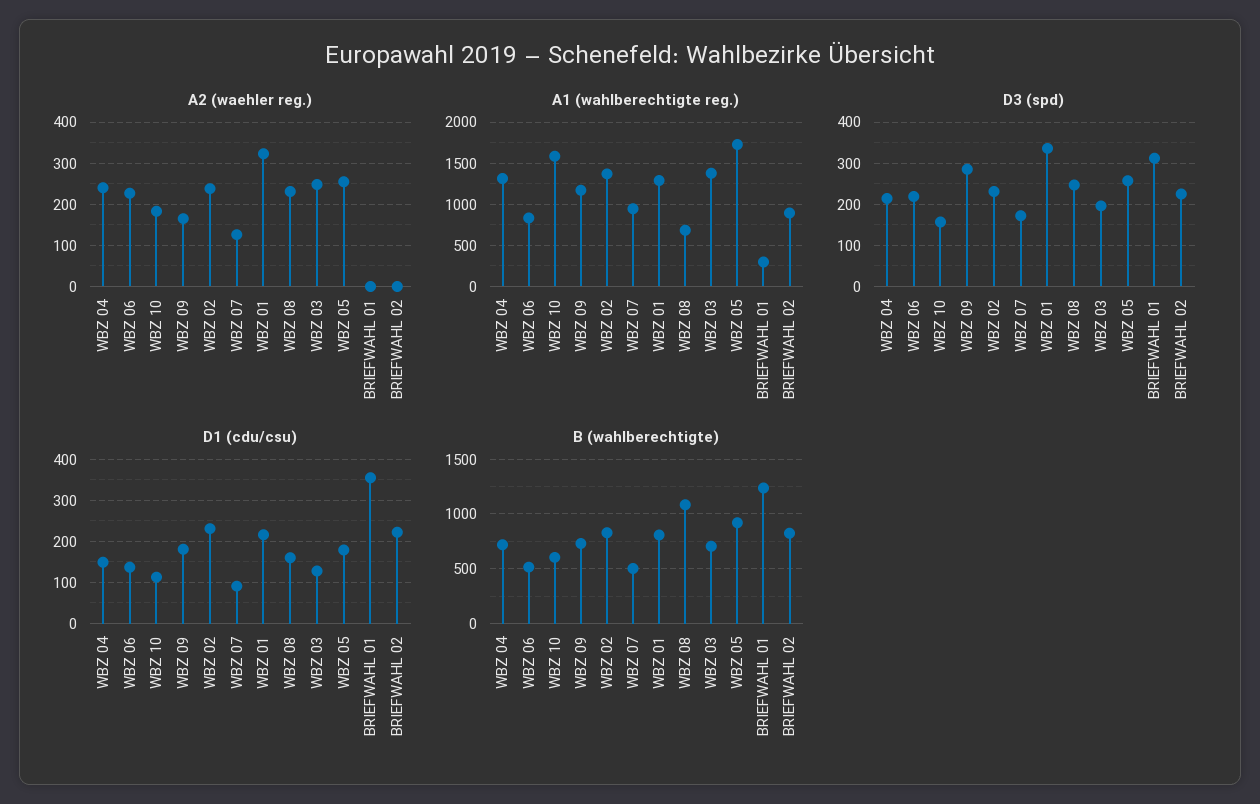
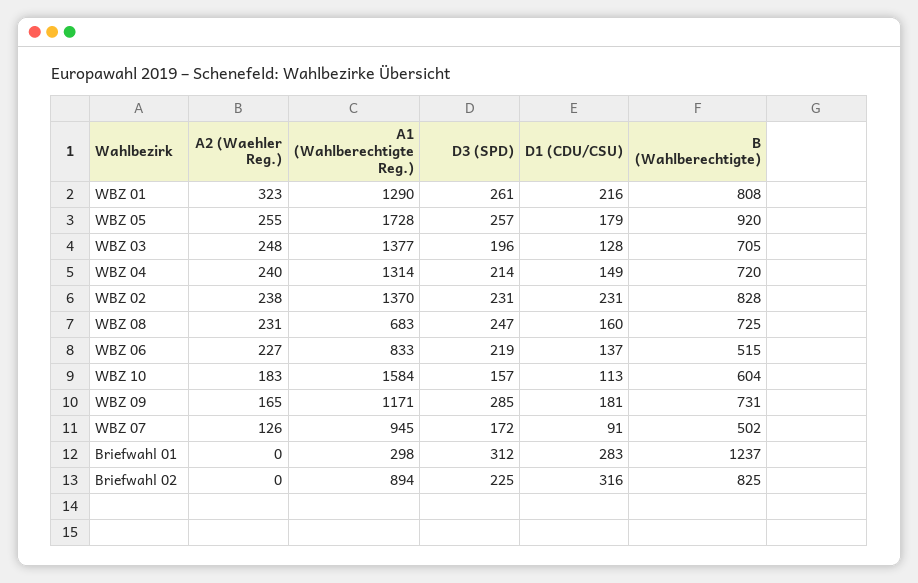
  {
    "A2 (waehler reg.)": {
      "WBZ 04": 240,
      "WBZ 06": 227,
      "WBZ 10": 183,
      "WBZ 09": 165,
      "WBZ 02": 238,
      "WBZ 07": 126,
      "WBZ 01": 323,
      "WBZ 08": 231,
      "WBZ 03": 248,
      "WBZ 05": 255,
      "BRIEFWAHL 01": 0,
      "BRIEFWAHL 02": 0
    },
    "A1 (wahlberechtigte reg.)": {
      "WBZ 04": 1314,
      "WBZ 06": 833,
      "WBZ 10": 1584,
      "WBZ 09": 1171,
      "WBZ 02": 1370,
      "WBZ 07": 945,
      "WBZ 01": 1290,
      "WBZ 08": 683,
      "WBZ 03": 1377,
      "WBZ 05": 1728,
      "BRIEFWAHL 01": 298,
      "BRIEFWAHL 02": 894
    },
    "D3 (spd)": {
      "WBZ 04": 214,
      "WBZ 06": 219,
      "WBZ 10": 157,
      "WBZ 09": 285,
      "WBZ 02": 231,
      "WBZ 07": 172,
-     "WBZ 01": 340,
+     "WBZ 01": 261,
      "WBZ 08": 247,
      "WBZ 03": 196,
      "WBZ 05": 257,
      "BRIEFWAHL 01": 312,
      "BRIEFWAHL 02": 225
    },
    "D1 (cdu/csu)": {
      "WBZ 04": 149,
      "WBZ 06": 137,
      "WBZ 10": 113,
      "WBZ 09": 181,
      "WBZ 02": 231,
      "WBZ 07": 91,
      "WBZ 01": 216,
      "WBZ 08": 160,
      "WBZ 03": 128,
      "WBZ 05": 179,
-     "BRIEFWAHL 01": 360,
+     "BRIEFWAHL 01": 283,
-     "BRIEFWAHL 02": 220
+     "BRIEFWAHL 02": 316
    },
    "B (wahlberechtigte)": {
      "WBZ 04": 720,
      "WBZ 06": 515,
      "WBZ 10": 604,
      "WBZ 09": 731,
      "WBZ 02": 828,
      "WBZ 07": 502,
      "WBZ 01": 808,
-     "WBZ 08": 1100,
+     "WBZ 08": 725,
      "WBZ 03": 705,
      "WBZ 05": 920,
      "BRIEFWAHL 01": 1237,
      "BRIEFWAHL 02": 825
    }
  }

